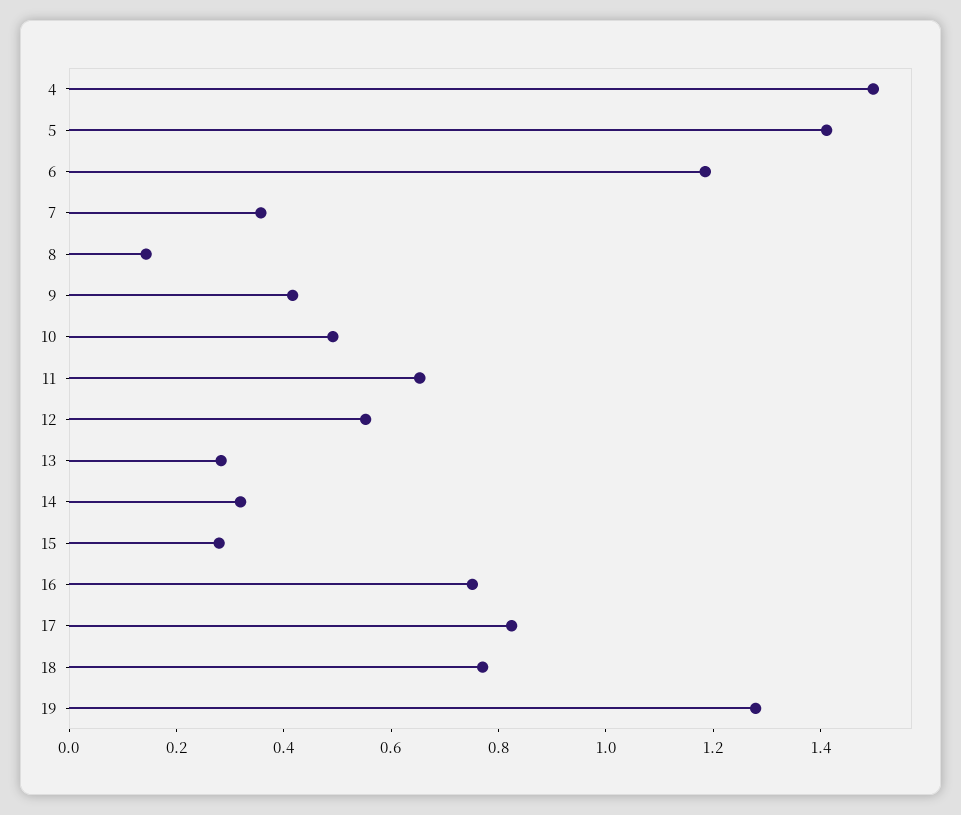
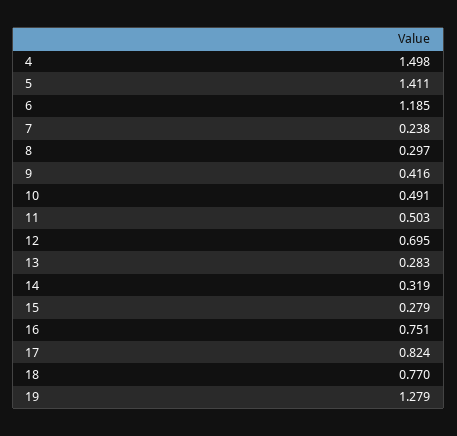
  {
    "4": 1.498,
    "5": 1.411,
    "6": 1.185,
-   "7": 0.35,
+   "7": 0.238,
-   "8": 0.15,
+   "8": 0.297,
    "9": 0.416,
    "10": 0.491,
-   "11": 0.65,
+   "11": 0.503,
-   "12": 0.55,
+   "12": 0.695,
    "13": 0.283,
    "14": 0.319,
    "15": 0.279,
    "16": 0.751,
    "17": 0.824,
    "18": 0.77,
    "19": 1.279
  }

